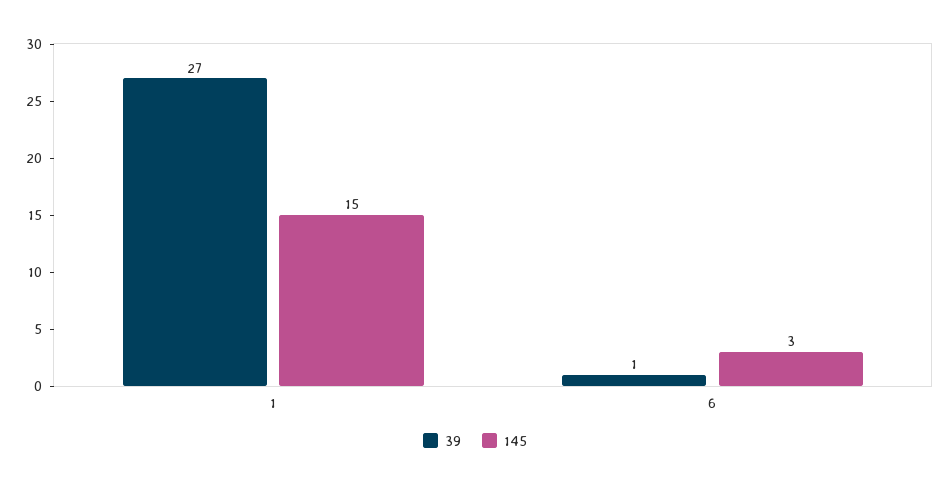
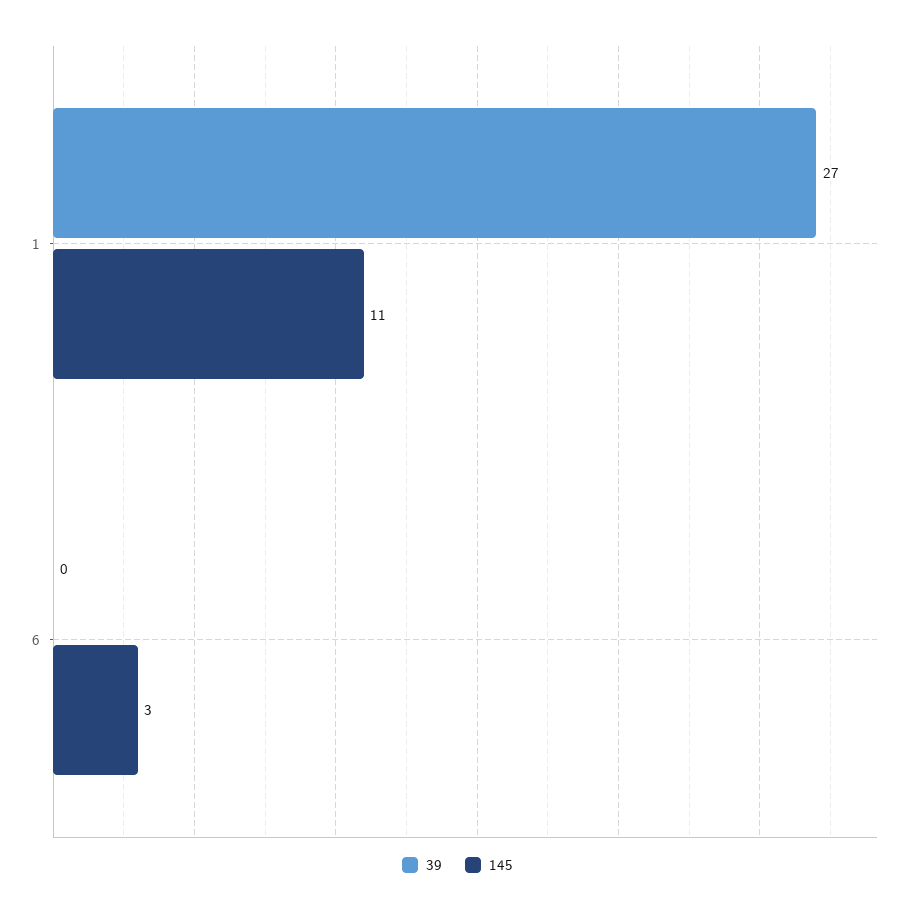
  {
    "39": {
      "1": 27,
-     "6": 1
+     "6": 0
    },
    "145": {
-     "1": 15,
+     "1": 11,
      "6": 3
    }
  }

